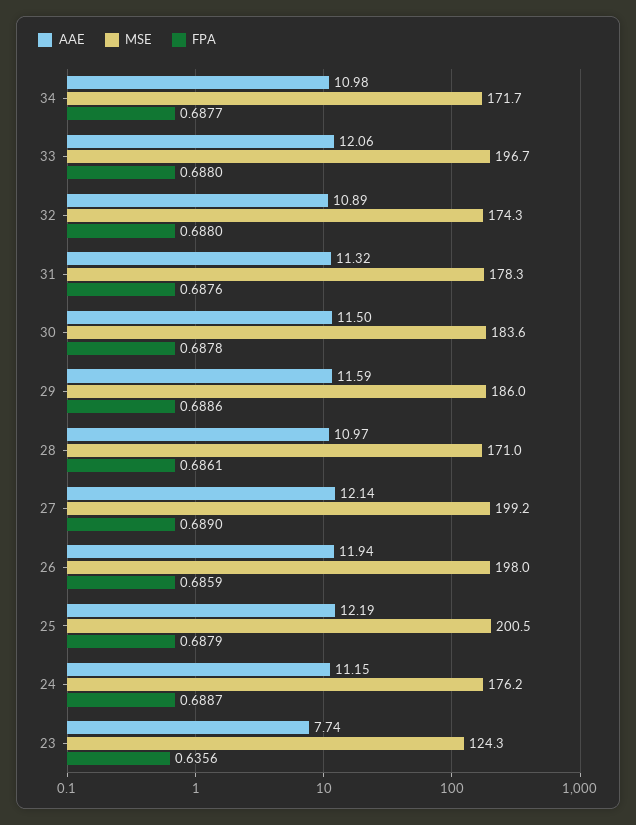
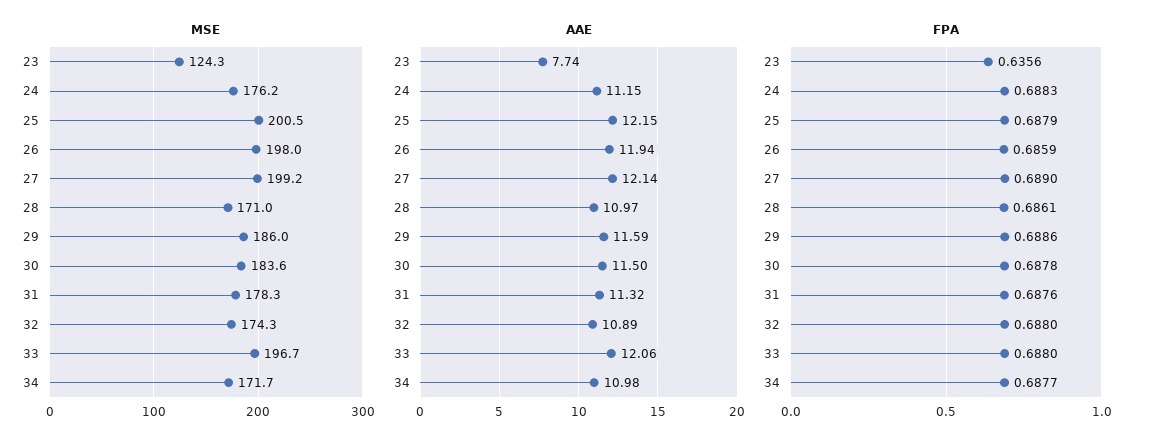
  {
    "AAE": {
      "34": 10.98,
      "33": 12.06,
      "32": 10.89,
      "31": 11.32,
      "30": 11.5,
      "29": 11.59,
      "28": 10.97,
      "27": 12.14,
      "26": 11.94,
-     "25": 12.19,
+     "25": 12.15,
      "24": 11.15,
      "23": 7.74
    },
    "MSE": {
      "34": 171.7,
      "33": 196.7,
      "32": 174.3,
      "31": 178.3,
      "30": 183.6,
      "29": 186,
      "28": 171,
      "27": 199.2,
      "26": 198,
      "25": 200.5,
      "24": 176.2,
      "23": 124.3
    },
    "FPA": {
      "34": 0.6877,
      "33": 0.688,
      "32": 0.688,
      "31": 0.6876,
      "30": 0.6878,
      "29": 0.6886,
      "28": 0.6861,
      "27": 0.689,
      "26": 0.6859,
      "25": 0.6879,
-     "24": 0.6887,
+     "24": 0.6883,
      "23": 0.6356
    }
  }

